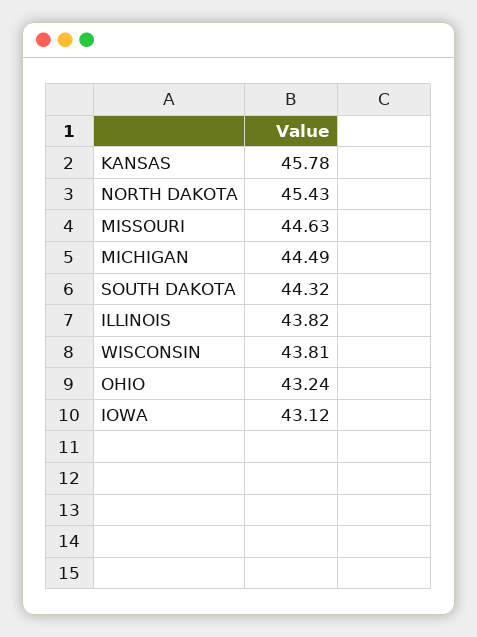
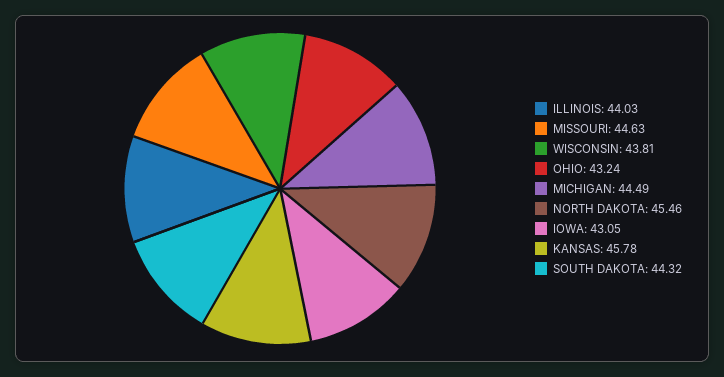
  {
    "KANSAS": 45.78,
-   "NORTH DAKOTA": 45.43,
+   "NORTH DAKOTA": 45.46,
    "MISSOURI": 44.63,
    "MICHIGAN": 44.49,
    "SOUTH DAKOTA": 44.32,
-   "ILLINOIS": 43.82,
+   "ILLINOIS": 44.03,
    "WISCONSIN": 43.81,
    "OHIO": 43.24,
-   "IOWA": 43.12
+   "IOWA": 43.05
  }

